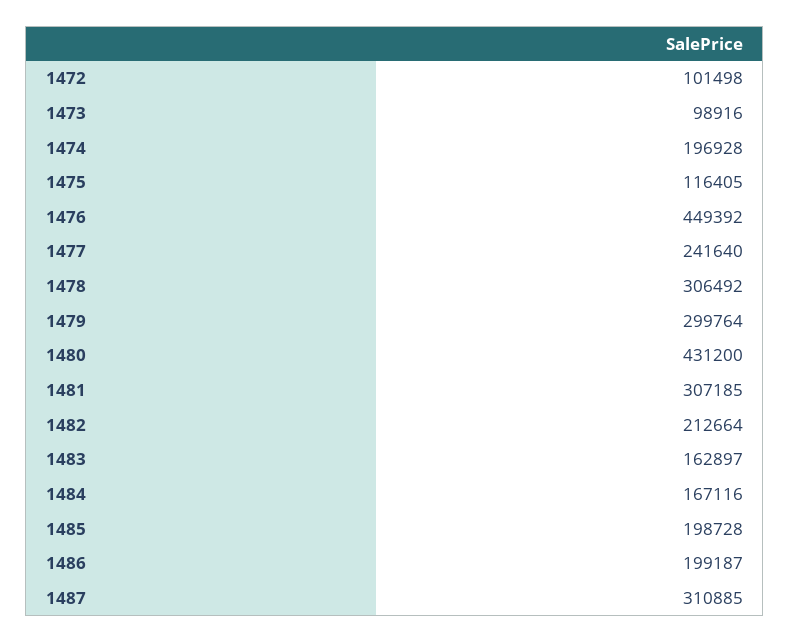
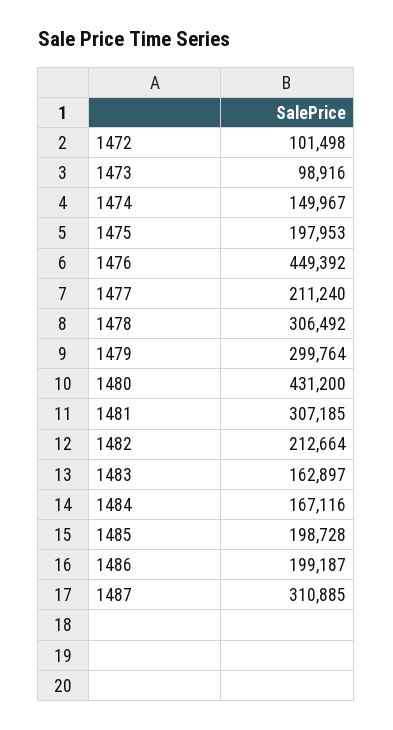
  {
    "1472": 101498,
    "1473": 98916,
-   "1474": 196928,
+   "1474": 149967,
-   "1475": 116405,
+   "1475": 197953,
    "1476": 449392,
-   "1477": 241640,
+   "1477": 211240,
    "1478": 306492,
    "1479": 299764,
    "1480": 431200,
    "1481": 307185,
    "1482": 212664,
    "1483": 162897,
    "1484": 167116,
    "1485": 198728,
    "1486": 199187,
    "1487": 310885
  }

